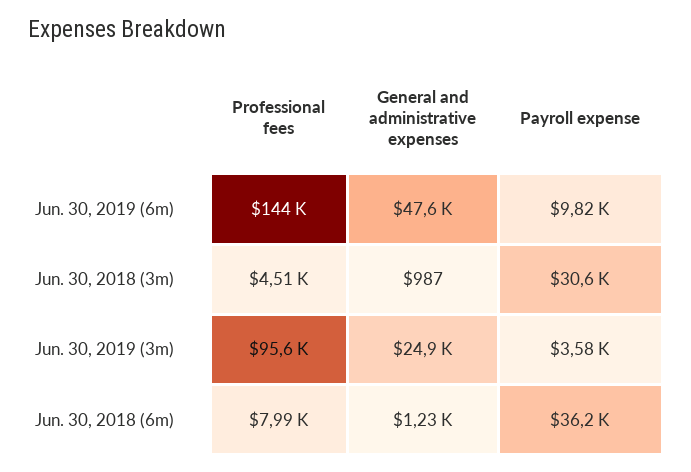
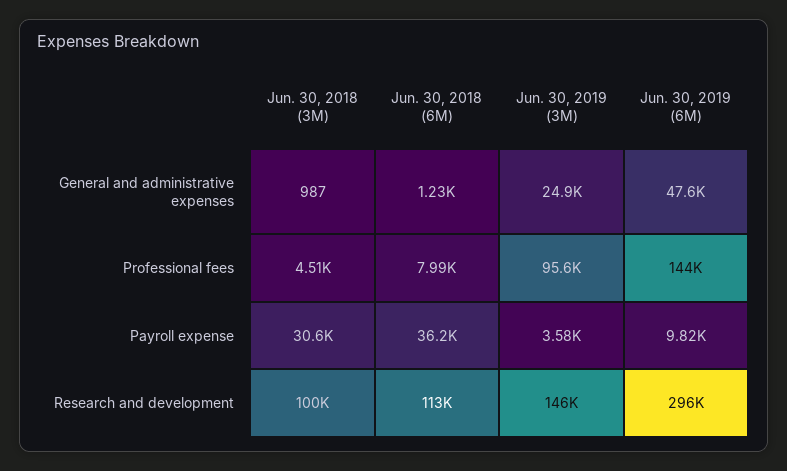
  {
    "Professional fees": {
      "Jun. 30, 2019 (6m)": 144000,
      "Jun. 30, 2018 (3m)": 4510,
      "Jun. 30, 2019 (3m)": 95600,
      "Jun. 30, 2018 (6m)": 7990
    },
    "General and administrative expenses": {
      "Jun. 30, 2019 (6m)": 47600,
      "Jun. 30, 2018 (3m)": 987,
      "Jun. 30, 2019 (3m)": 24900,
      "Jun. 30, 2018 (6m)": 1230
    },
    "Payroll expense": {
      "Jun. 30, 2019 (6m)": 9820,
      "Jun. 30, 2018 (3m)": 30600,
      "Jun. 30, 2019 (3m)": 3580,
      "Jun. 30, 2018 (6m)": 36200
-   }
+   },
+   "Research and development": {
+     "Jun. 30, 2018 (3m)": 100000,
+     "Jun. 30, 2018 (6m)": 113000,
+     "Jun. 30, 2019 (3m)": 146000,
+     "Jun. 30, 2019 (6m)": 296000
+   }
  }

